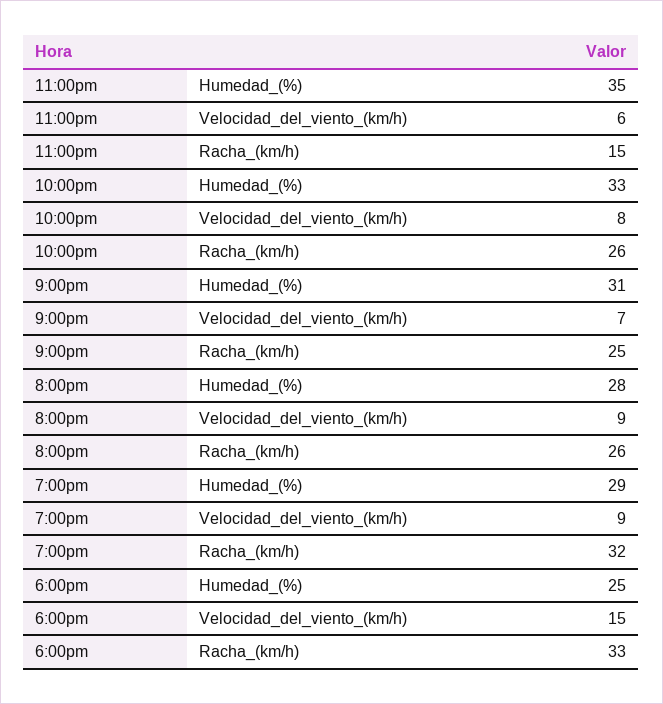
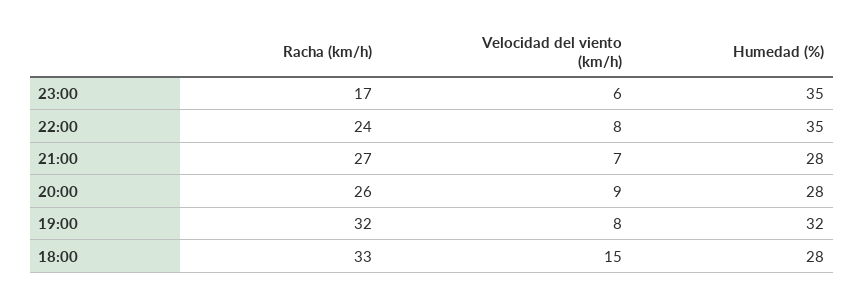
  {
    "11:00pm": {
      "Humedad_(%)": 35,
      "Velocidad_del_viento_(km/h)": 6,
-     "Racha_(km/h)": 15
+     "Racha_(km/h)": 17
    },
    "10:00pm": {
-     "Humedad_(%)": 33,
+     "Humedad_(%)": 35,
      "Velocidad_del_viento_(km/h)": 8,
-     "Racha_(km/h)": 26
+     "Racha_(km/h)": 24
    },
    "9:00pm": {
-     "Humedad_(%)": 31,
+     "Humedad_(%)": 28,
      "Velocidad_del_viento_(km/h)": 7,
-     "Racha_(km/h)": 25
+     "Racha_(km/h)": 27
    },
    "8:00pm": {
      "Humedad_(%)": 28,
      "Velocidad_del_viento_(km/h)": 9,
      "Racha_(km/h)": 26
    },
    "7:00pm": {
-     "Humedad_(%)": 29,
+     "Humedad_(%)": 32,
-     "Velocidad_del_viento_(km/h)": 9,
+     "Velocidad_del_viento_(km/h)": 8,
      "Racha_(km/h)": 32
    },
    "6:00pm": {
-     "Humedad_(%)": 25,
+     "Humedad_(%)": 28,
      "Velocidad_del_viento_(km/h)": 15,
      "Racha_(km/h)": 33
    }
  }

